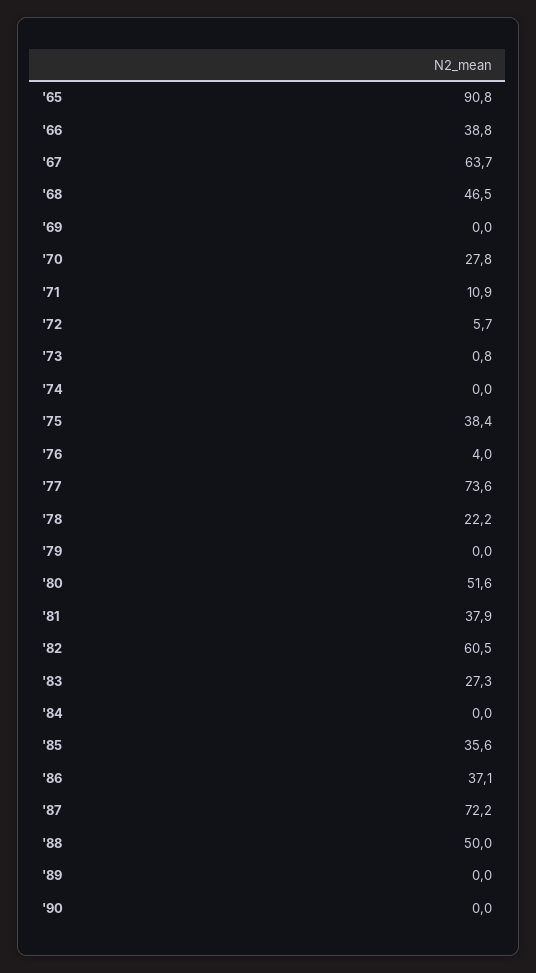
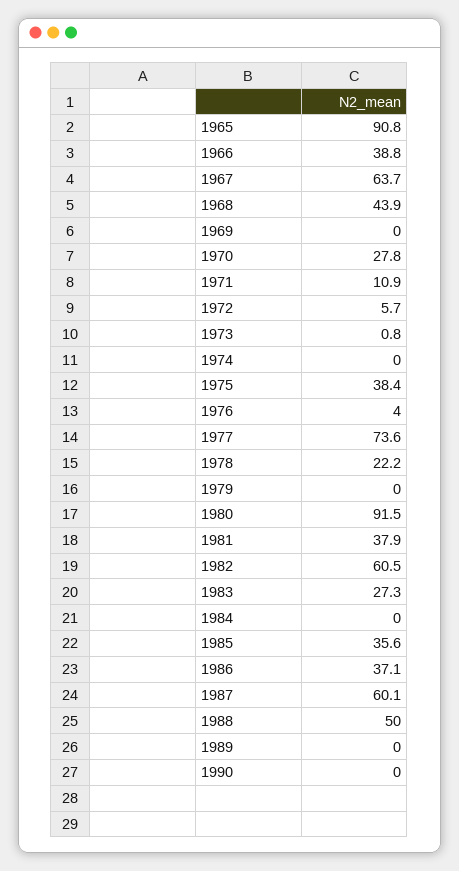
  {
    "'65": 90.8,
    "'66": 38.8,
    "'67": 63.7,
-   "'68": 46.5,
+   "'68": 43.9,
    "'69": 0,
    "'70": 27.8,
    "'71": 10.9,
    "'72": 5.7,
    "'73": 0.8,
    "'74": 0,
    "'75": 38.4,
    "'76": 4,
    "'77": 73.6,
    "'78": 22.2,
    "'79": 0,
-   "'80": 51.6,
+   "'80": 91.5,
    "'81": 37.9,
    "'82": 60.5,
    "'83": 27.3,
    "'84": 0,
    "'85": 35.6,
    "'86": 37.1,
-   "'87": 72.2,
+   "'87": 60.1,
    "'88": 50,
    "'89": 0,
    "'90": 0
  }

